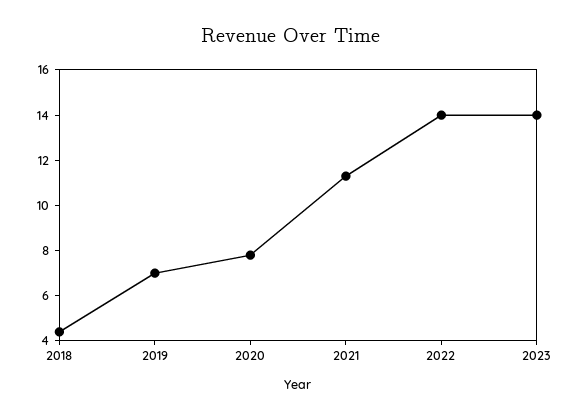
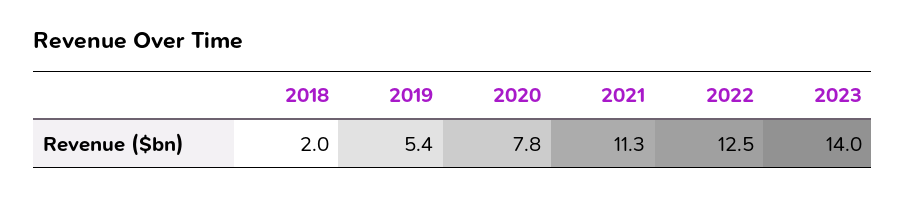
  {
-   "2018": 4.5,
+   "2018": 2,
-   "2019": 7,
+   "2019": 5.4,
    "2020": 7.8,
    "2021": 11.3,
-   "2022": 14,
+   "2022": 12.5,
    "2023": 14
  }

